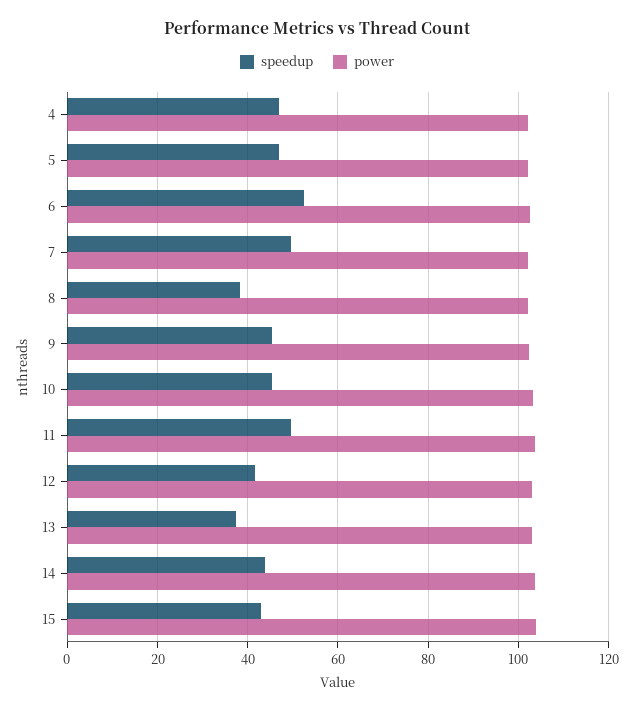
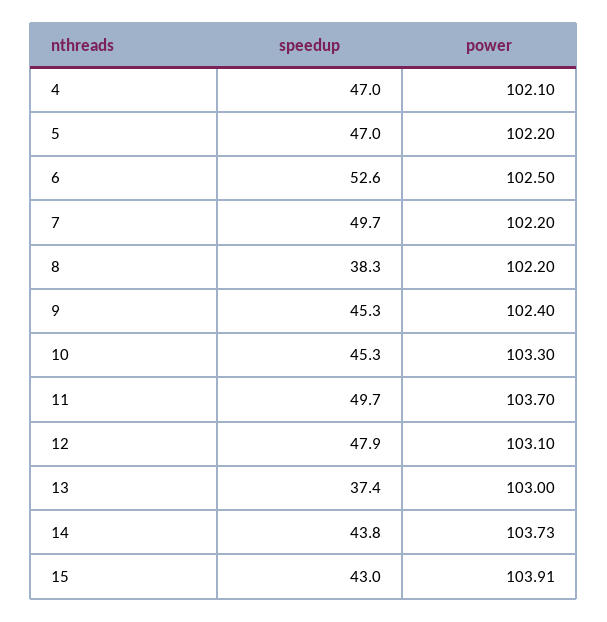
  {
    "speedup": {
      "4": 47,
      "5": 47,
      "6": 52.6,
      "7": 49.7,
      "8": 38.3,
      "9": 45.3,
      "10": 45.3,
      "11": 49.7,
-     "12": 42,
+     "12": 47.9,
      "13": 37.4,
      "14": 43.8,
      "15": 43
    },
    "power": {
      "4": 102.1,
      "5": 102.2,
      "6": 102.5,
      "7": 102.2,
      "8": 102.2,
      "9": 102.4,
      "10": 103.3,
      "11": 103.7,
      "12": 103.1,
      "13": 103,
      "14": 103.73,
      "15": 103.91
    }
  }

